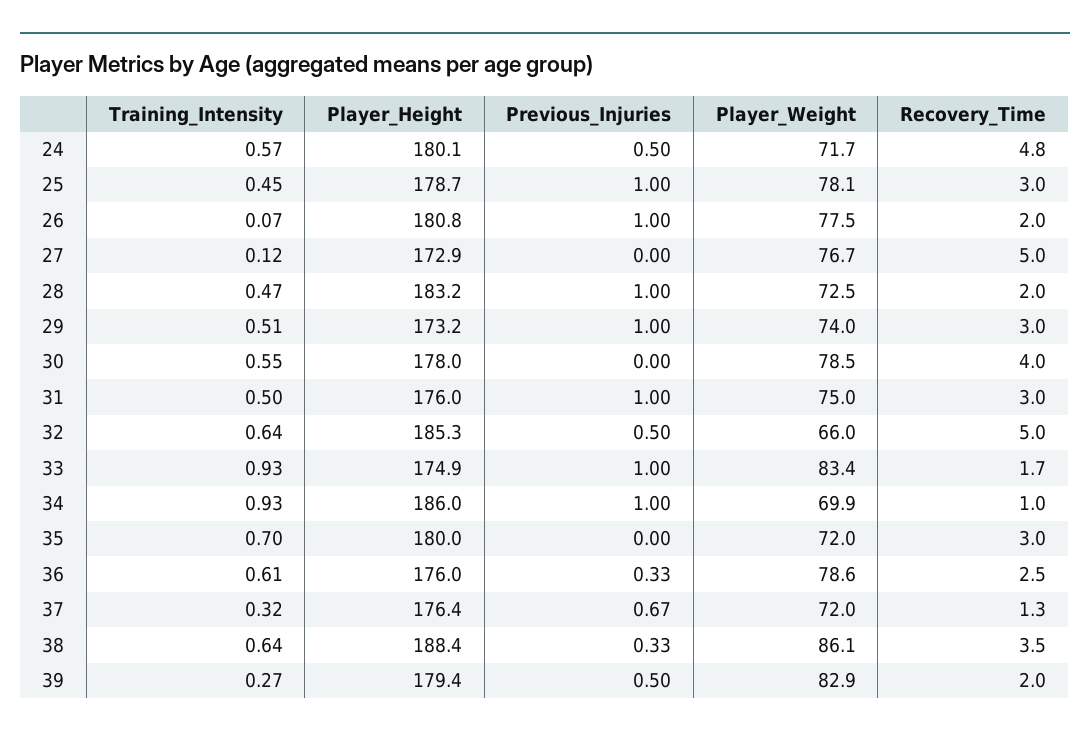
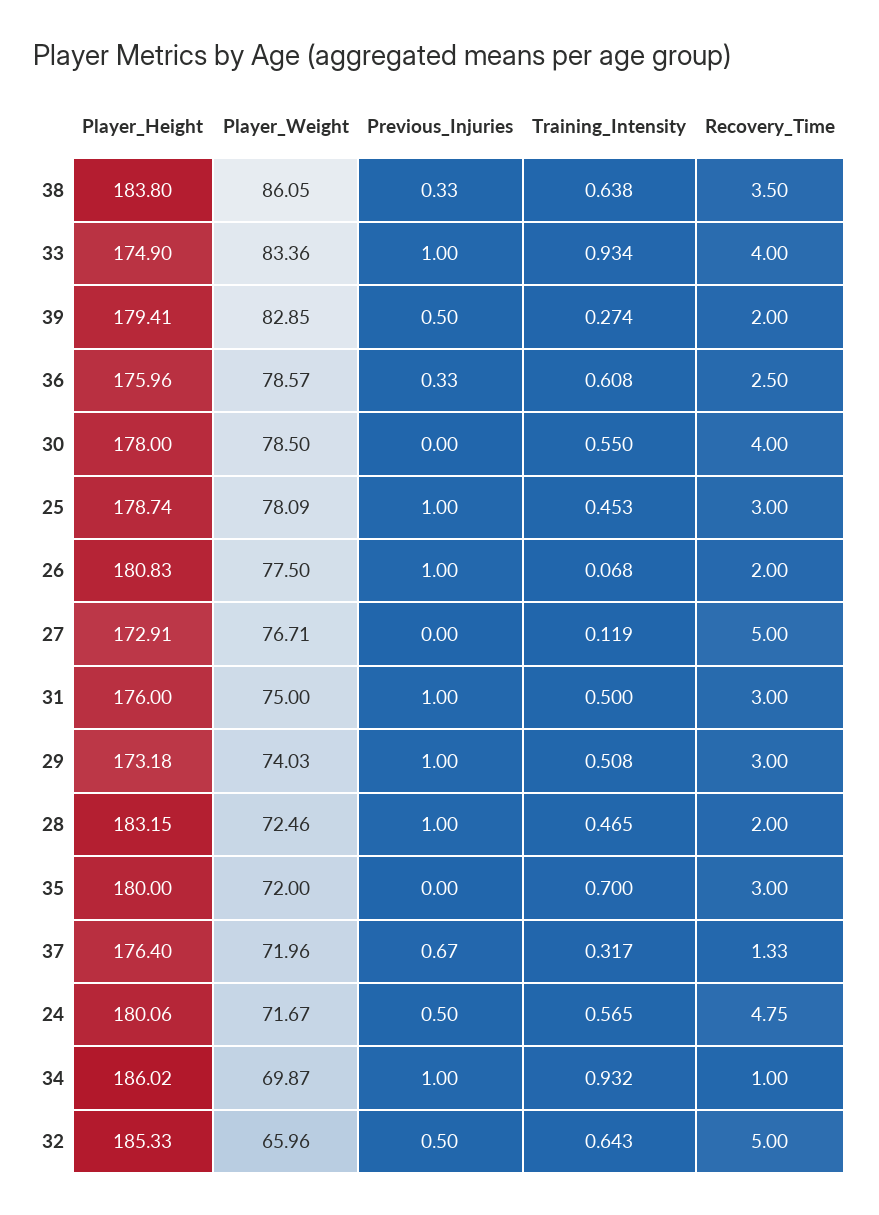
  {
    "Training_Intensity": {
      "24": 0.565,
      "25": 0.453,
      "26": 0.068,
      "27": 0.119,
      "28": 0.465,
      "29": 0.508,
      "30": 0.55,
      "31": 0.5,
      "32": 0.643,
      "33": 0.934,
      "34": 0.932,
      "35": 0.7,
      "36": 0.608,
      "37": 0.317,
      "38": 0.638,
      "39": 0.274
    },
    "Player_Height": {
      "24": 180.06,
      "25": 178.74,
      "26": 180.83,
      "27": 172.91,
      "28": 183.15,
      "29": 173.18,
      "30": 178,
      "31": 176,
      "32": 185.33,
      "33": 174.9,
      "34": 186.02,
      "35": 180,
      "36": 175.96,
      "37": 176.4,
-     "38": 188.4,
+     "38": 183.8,
      "39": 179.41
    },
    "Previous_Injuries": {
      "24": 0.5,
      "25": 1,
      "26": 1,
      "27": 0,
      "28": 1,
      "29": 1,
      "30": 0,
      "31": 1,
      "32": 0.5,
      "33": 1,
      "34": 1,
      "35": 0,
      "36": 0.33,
      "37": 0.67,
      "38": 0.33,
      "39": 0.5
    },
    "Player_Weight": {
      "24": 71.67,
      "25": 78.09,
      "26": 77.5,
      "27": 76.71,
      "28": 72.46,
      "29": 74.03,
      "30": 78.5,
      "31": 75,
      "32": 65.96,
      "33": 83.36,
      "34": 69.87,
      "35": 72,
      "36": 78.57,
      "37": 71.96,
      "38": 86.05,
      "39": 82.85
    },
    "Recovery_Time": {
      "24": 4.75,
      "25": 3,
      "26": 2,
      "27": 5,
      "28": 2,
      "29": 3,
      "30": 4,
      "31": 3,
      "32": 5,
-     "33": 1.7,
+     "33": 4,
      "34": 1,
      "35": 3,
      "36": 2.5,
      "37": 1.33,
      "38": 3.5,
      "39": 2
    }
  }

